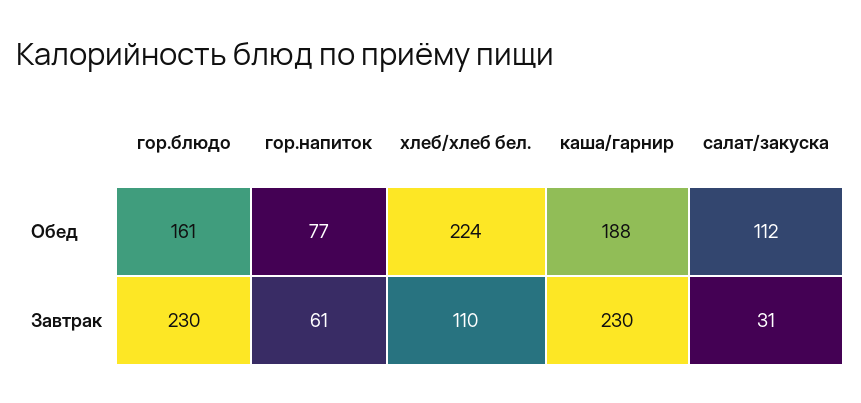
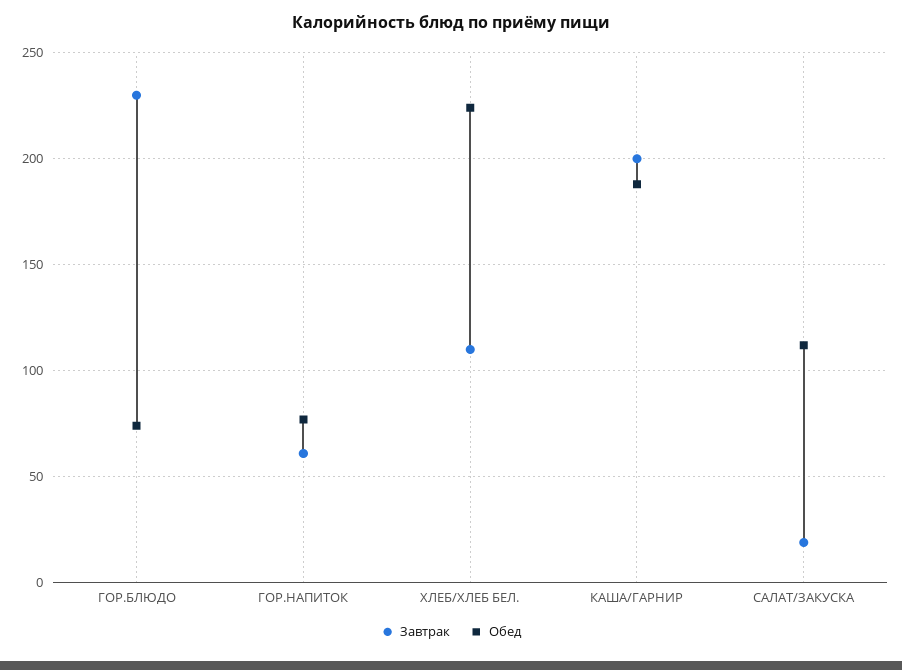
  {
    "Обед": {
-     "гор.блюдо": 161,
+     "гор.блюдо": 75,
      "гор.напиток": 77,
      "хлеб/хлеб бел.": 224,
      "каша/гарнир": 188,
      "салат/закуска": 112
    },
    "Завтрак": {
      "гор.блюдо": 230,
      "гор.напиток": 61,
      "хлеб/хлеб бел.": 110,
-     "каша/гарнир": 230,
+     "каша/гарнир": 200,
-     "салат/закуска": 31
+     "салат/закуска": 20
    }
  }

